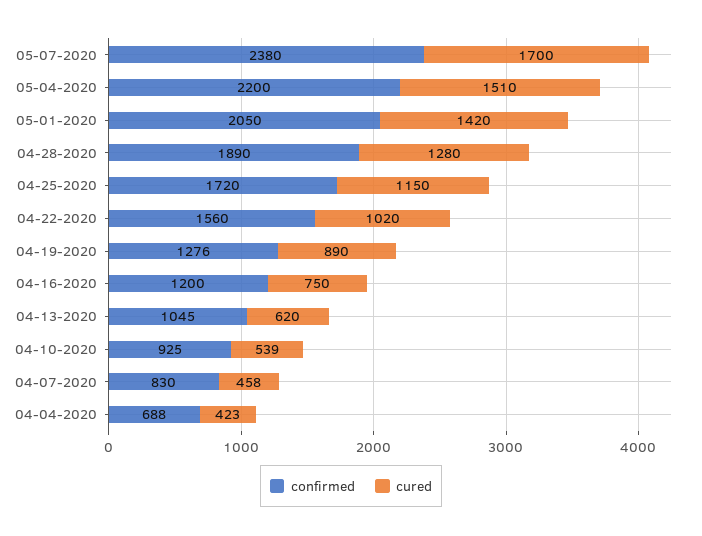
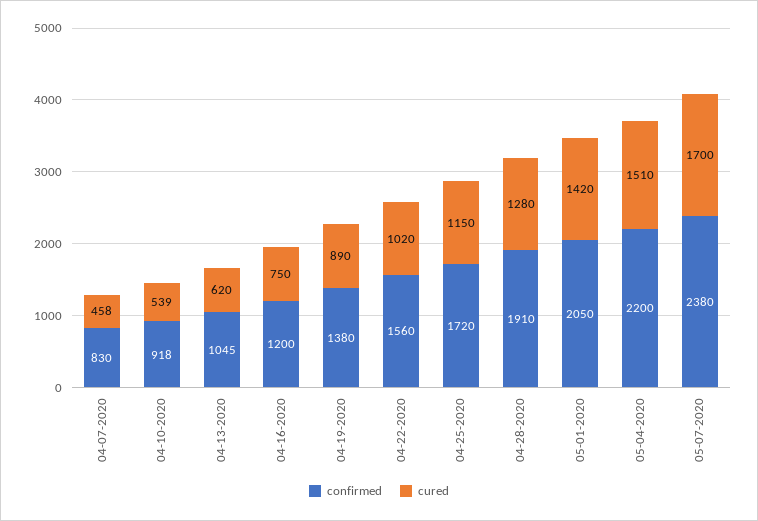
  {
    "confirmed": {
      "05-07-2020": 2380,
      "05-04-2020": 2200,
      "05-01-2020": 2050,
-     "04-28-2020": 1890,
+     "04-28-2020": 1910,
      "04-25-2020": 1720,
      "04-22-2020": 1560,
-     "04-19-2020": 1276,
+     "04-19-2020": 1380,
      "04-16-2020": 1200,
      "04-13-2020": 1045,
-     "04-10-2020": 925,
+     "04-10-2020": 918,
-     "04-07-2020": 830,
+     "04-07-2020": 830
-     "04-04-2020": 688
    },
    "cured": {
      "05-07-2020": 1700,
      "05-04-2020": 1510,
      "05-01-2020": 1420,
      "04-28-2020": 1280,
      "04-25-2020": 1150,
      "04-22-2020": 1020,
      "04-19-2020": 890,
      "04-16-2020": 750,
      "04-13-2020": 620,
      "04-10-2020": 539,
-     "04-07-2020": 458,
+     "04-07-2020": 458
-     "04-04-2020": 423
    }
  }

